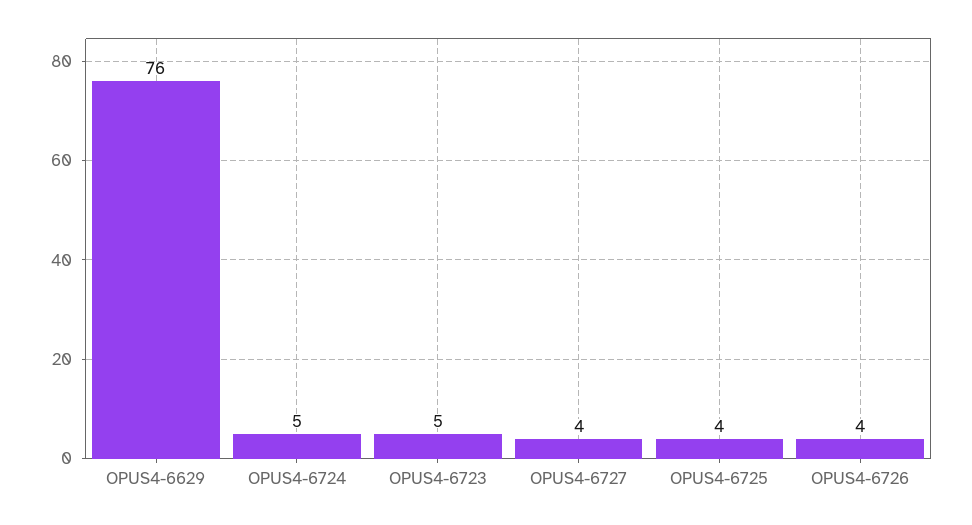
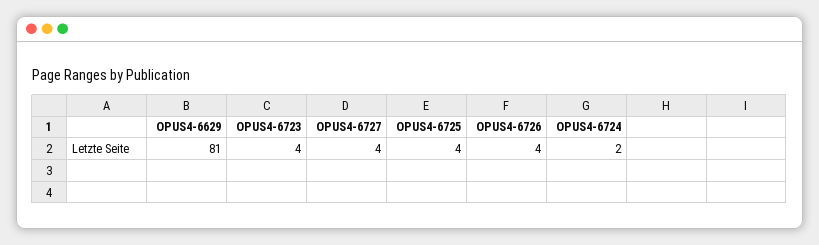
  {
-   "OPUS4-6629": 76,
+   "OPUS4-6629": 81,
-   "OPUS4-6724": 5,
+   "OPUS4-6724": 2,
-   "OPUS4-6723": 5,
+   "OPUS4-6723": 4,
    "OPUS4-6727": 4,
    "OPUS4-6725": 4,
    "OPUS4-6726": 4
  }

